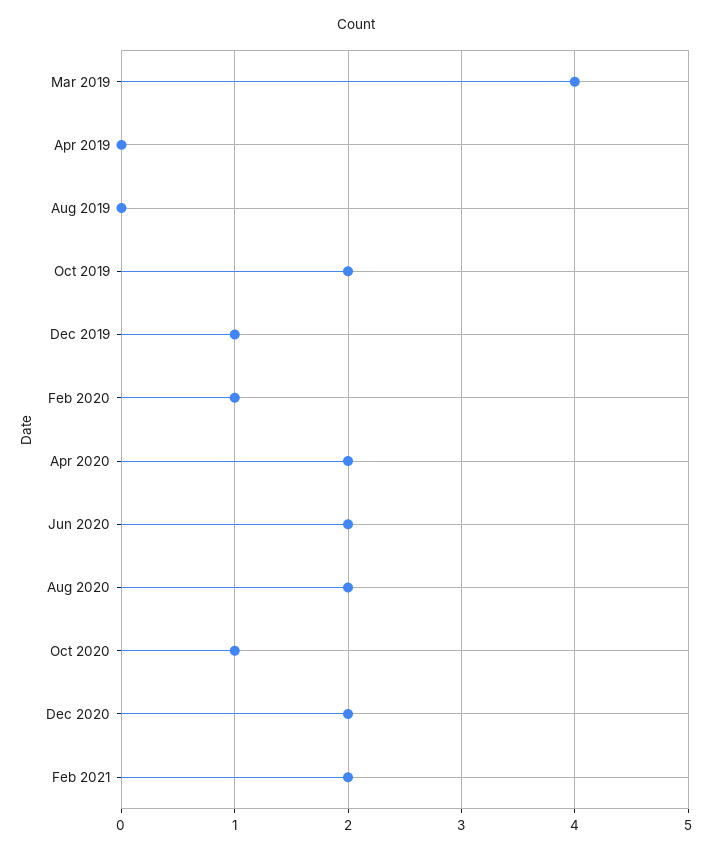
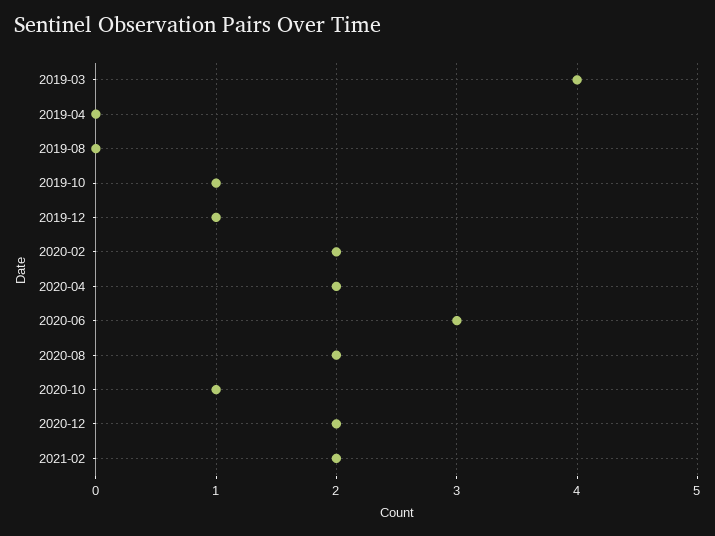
  {
    "Mar 2019": 4,
    "Apr 2019": 0,
    "Aug 2019": 0,
-   "Oct 2019": 2,
+   "Oct 2019": 1,
    "Dec 2019": 1,
-   "Feb 2020": 1,
+   "Feb 2020": 2,
    "Apr 2020": 2,
-   "Jun 2020": 2,
+   "Jun 2020": 3,
    "Aug 2020": 2,
    "Oct 2020": 1,
    "Dec 2020": 2,
    "Feb 2021": 2
  }

